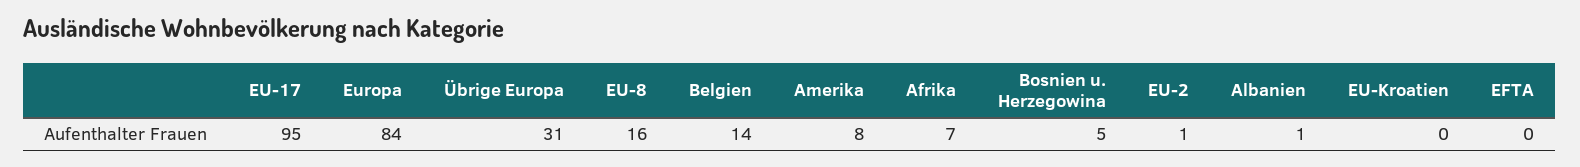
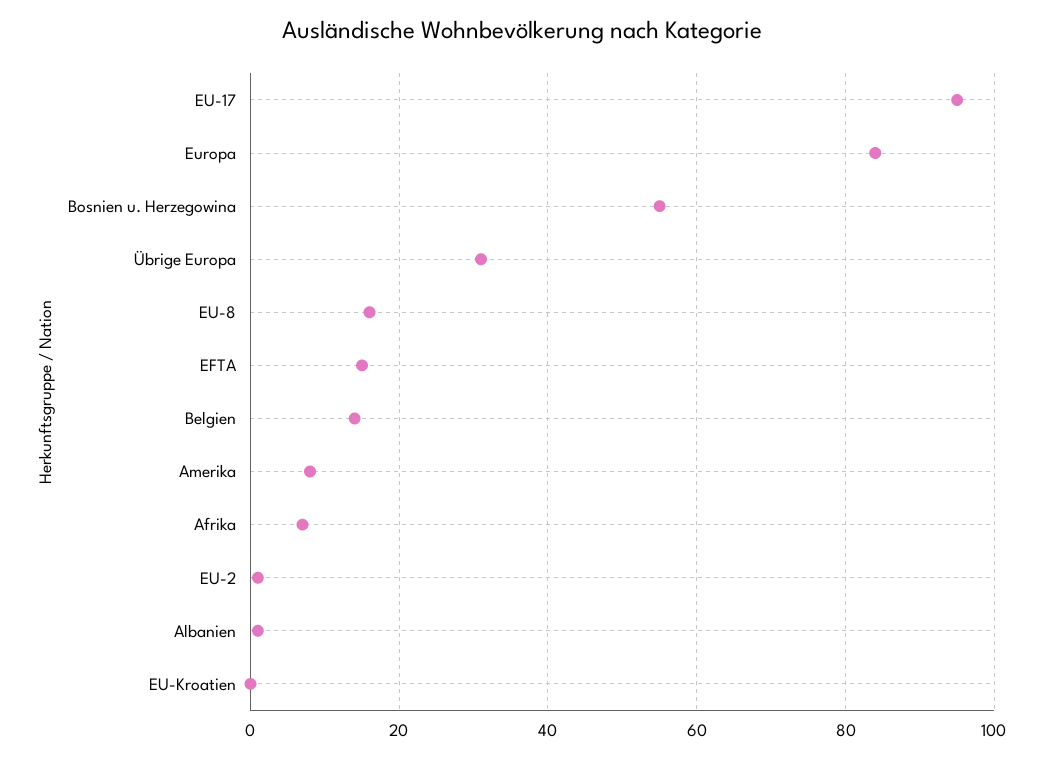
  {
    "EU-17": 95,
    "Europa": 84,
    "Übrige Europa": 31,
    "EU-8": 16,
    "Belgien": 14,
    "Amerika": 8,
    "Afrika": 7,
-   "Bosnien u. Herzegowina": 5,
+   "Bosnien u. Herzegowina": 55,
    "EU-2": 1,
    "Albanien": 1,
    "EU-Kroatien": 0,
-   "EFTA": 0
+   "EFTA": 15
  }

